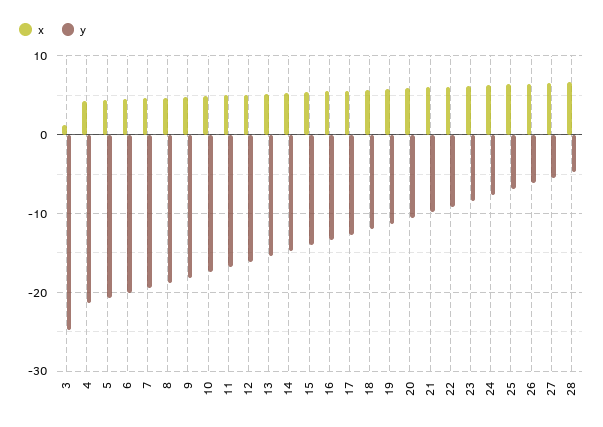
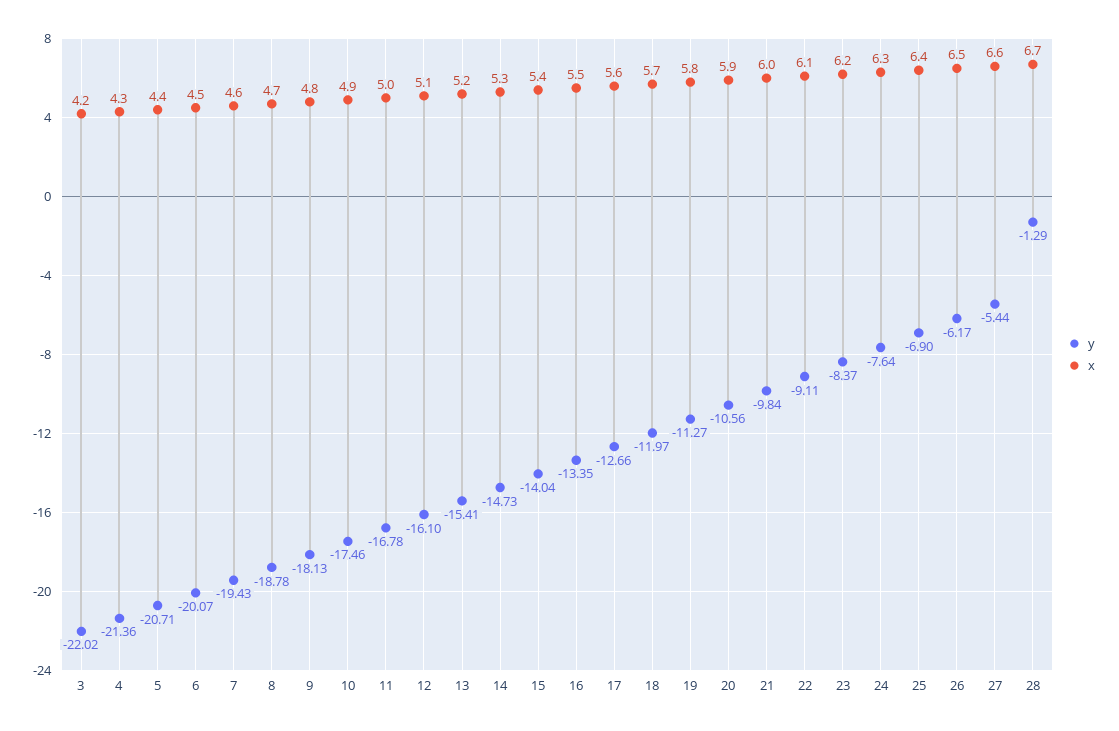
  {
    "x": {
-     "3": 1,
+     "3": 4.2,
      "4": 4.3,
      "5": 4.4,
      "6": 4.5,
      "7": 4.6,
      "8": 4.7,
      "9": 4.8,
      "10": 4.9,
      "11": 5,
      "12": 5.1,
      "13": 5.2,
      "14": 5.3,
      "15": 5.4,
      "16": 5.5,
      "17": 5.6,
      "18": 5.7,
      "19": 5.8,
      "20": 5.9,
      "21": 6,
      "22": 6.1,
      "23": 6.2,
      "24": 6.3,
      "25": 6.4,
      "26": 6.5,
      "27": 6.6,
      "28": 6.7
    },
    "y": {
-     "3": -25,
+     "3": -22.02,
      "4": -21.36,
      "5": -20.71,
      "6": -20.07,
      "7": -19.43,
      "8": -18.78,
      "9": -18.13,
      "10": -17.46,
      "11": -16.78,
      "12": -16.1,
      "13": -15.41,
      "14": -14.73,
      "15": -14.04,
      "16": -13.35,
      "17": -12.66,
      "18": -11.97,
      "19": -11.27,
      "20": -10.56,
      "21": -9.84,
      "22": -9.11,
      "23": -8.37,
      "24": -7.64,
      "25": -6.9,
      "26": -6.17,
      "27": -5.44,
-     "28": -5
+     "28": -1.29
    }
  }

